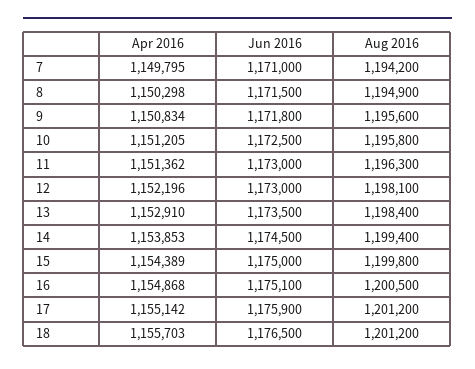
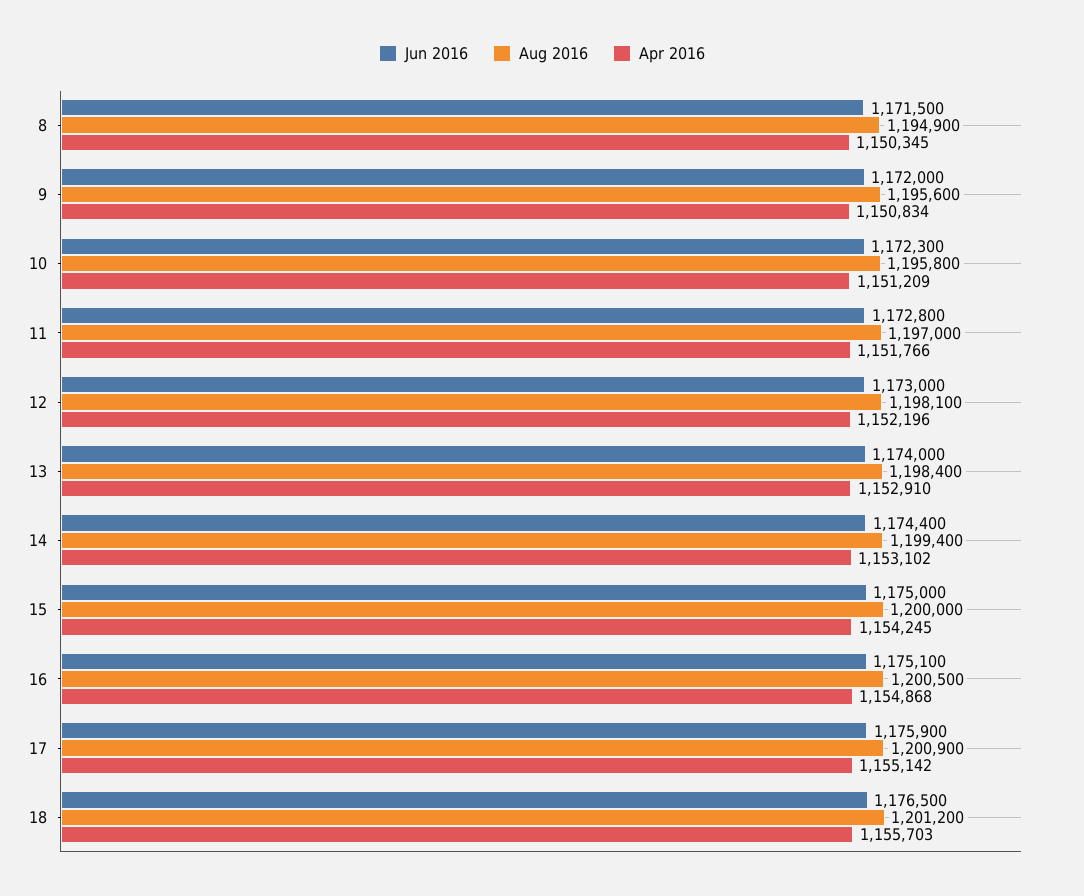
  {
    "Apr 2016": {
-     "7": 1149795,
-     "8": 1150298,
+     "8": 1150345,
      "9": 1150834,
-     "10": 1151205,
+     "10": 1151209,
-     "11": 1151362,
+     "11": 1151766,
      "12": 1152196,
      "13": 1152910,
-     "14": 1153853,
+     "14": 1153102,
-     "15": 1154389,
+     "15": 1154245,
      "16": 1154868,
      "17": 1155142,
      "18": 1155703
    },
    "Jun 2016": {
-     "7": 1171000,
      "8": 1171500,
-     "9": 1171800,
+     "9": 1172000,
-     "10": 1172500,
+     "10": 1172300,
-     "11": 1173000,
+     "11": 1172800,
      "12": 1173000,
-     "13": 1173500,
+     "13": 1174000,
-     "14": 1174500,
+     "14": 1174400,
      "15": 1175000,
      "16": 1175100,
      "17": 1175900,
      "18": 1176500
    },
    "Aug 2016": {
-     "7": 1194200,
      "8": 1194900,
      "9": 1195600,
      "10": 1195800,
-     "11": 1196300,
+     "11": 1197000,
      "12": 1198100,
      "13": 1198400,
      "14": 1199400,
-     "15": 1199800,
+     "15": 1200000,
      "16": 1200500,
-     "17": 1201200,
+     "17": 1200900,
      "18": 1201200
    }
  }

